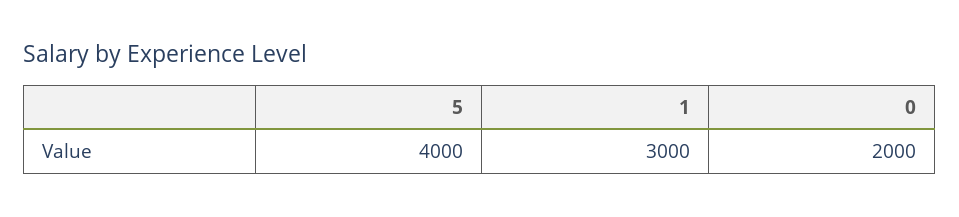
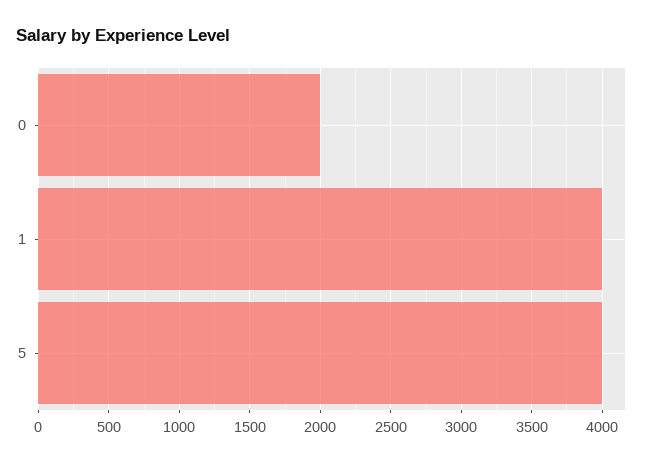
  {
    "5": 4000,
-   "1": 3000,
+   "1": 4000,
    "0": 2000
  }

